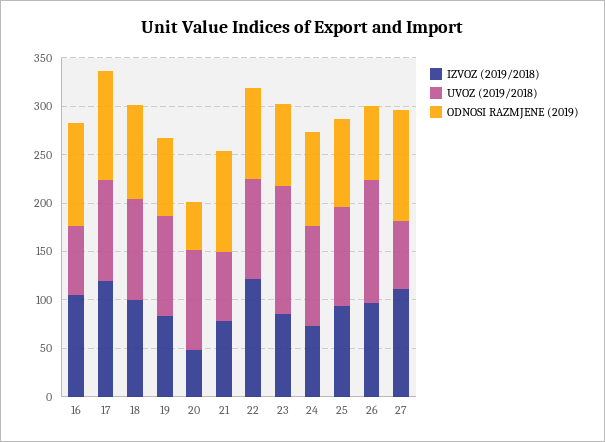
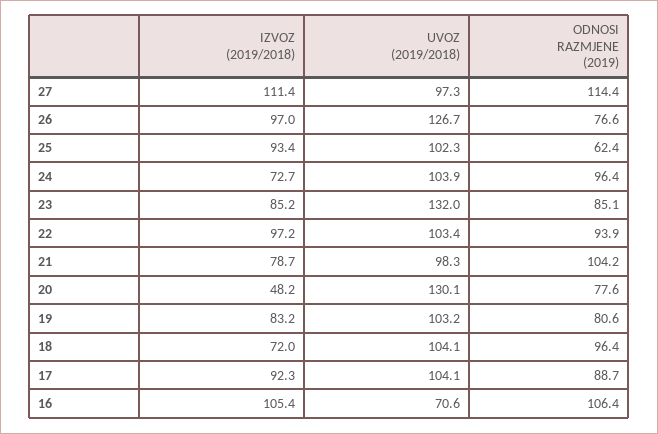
  {
    "IZVOZ (2019/2018)": {
      "16": 105.4,
-     "17": 120,
+     "17": 92.3,
-     "18": 100,
+     "18": 72,
      "19": 83.2,
      "20": 48.2,
      "21": 78.7,
-     "22": 120,
+     "22": 97.2,
      "23": 85.2,
      "24": 72.7,
      "25": 93.4,
      "26": 97,
      "27": 111.4
    },
    "UVOZ (2019/2018)": {
      "16": 70.6,
      "17": 104.1,
      "18": 104.1,
      "19": 103.2,
-     "20": 100,
+     "20": 130.1,
-     "21": 70,
+     "21": 98.3,
      "22": 103.4,
      "23": 132,
      "24": 103.9,
      "25": 102.3,
      "26": 126.7,
-     "27": 70
+     "27": 97.3
    },
    "ODNOSI RAZMJENE (2019)": {
      "16": 106.4,
-     "17": 110,
+     "17": 88.7,
      "18": 96.4,
      "19": 80.6,
-     "20": 50,
+     "20": 77.6,
      "21": 104.2,
      "22": 93.9,
      "23": 85.1,
      "24": 96.4,
-     "25": 90,
+     "25": 62.4,
      "26": 76.6,
      "27": 114.4
    }
  }

